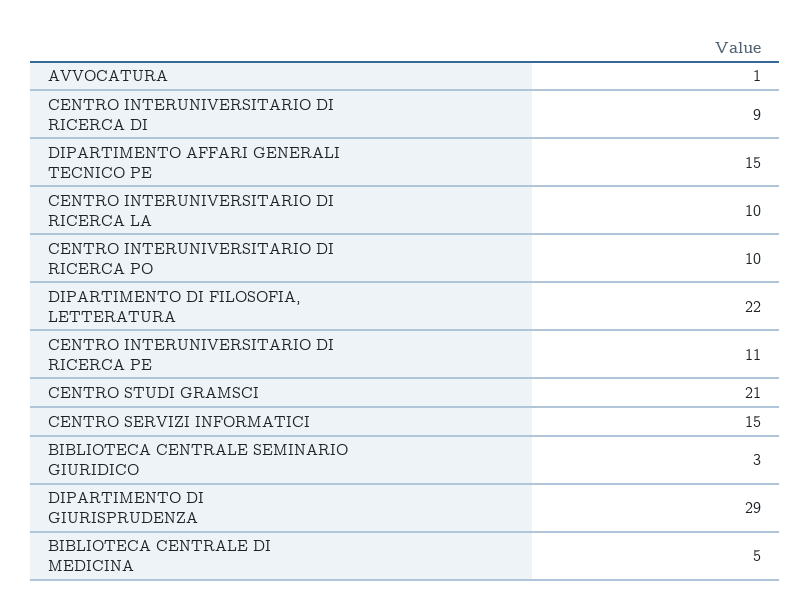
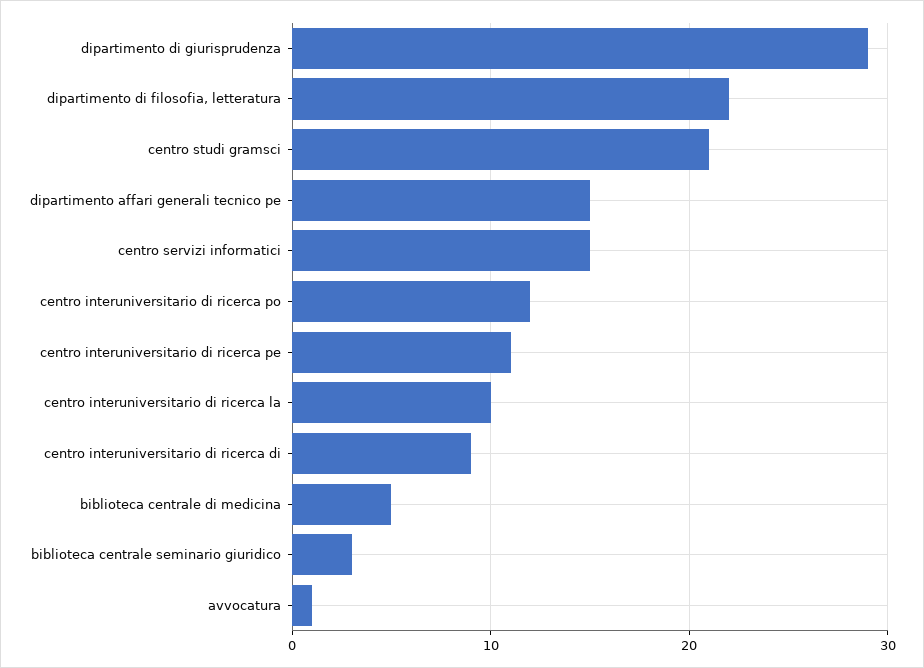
  {
    "AVVOCATURA": 1,
    "CENTRO INTERUNIVERSITARIO DI RICERCA DI": 9,
    "DIPARTIMENTO AFFARI GENERALI TECNICO PE": 15,
    "CENTRO INTERUNIVERSITARIO DI RICERCA LA": 10,
-   "CENTRO INTERUNIVERSITARIO DI RICERCA PO": 10,
+   "CENTRO INTERUNIVERSITARIO DI RICERCA PO": 12,
    "DIPARTIMENTO DI FILOSOFIA, LETTERATURA": 22,
    "CENTRO INTERUNIVERSITARIO DI RICERCA PE": 11,
    "CENTRO STUDI GRAMSCI": 21,
    "CENTRO SERVIZI INFORMATICI": 15,
    "BIBLIOTECA CENTRALE SEMINARIO GIURIDICO": 3,
    "DIPARTIMENTO DI GIURISPRUDENZA": 29,
    "BIBLIOTECA CENTRALE DI MEDICINA": 5
  }

